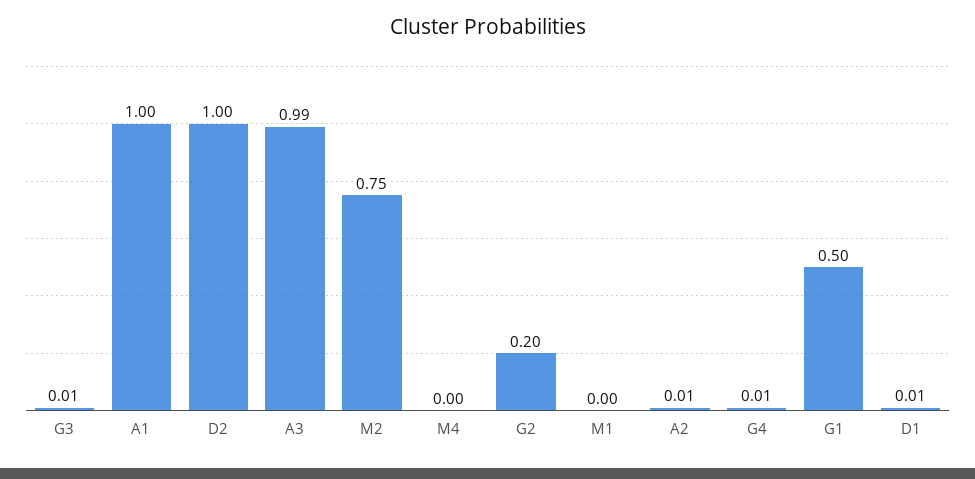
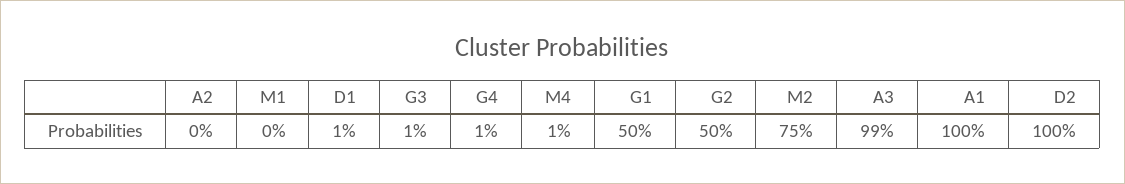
  {
    "G3": 0.01,
    "A1": 1,
    "D2": 1,
    "A3": 0.99,
    "M2": 0.75,
-   "M4": 0,
+   "M4": 0.01,
-   "G2": 0.2,
+   "G2": 0.5,
    "M1": 0,
-   "A2": 0.01,
+   "A2": 0,
    "G4": 0.01,
    "G1": 0.5,
    "D1": 0.01
  }

